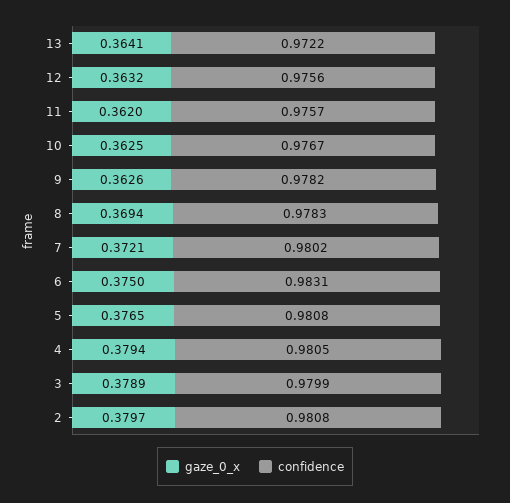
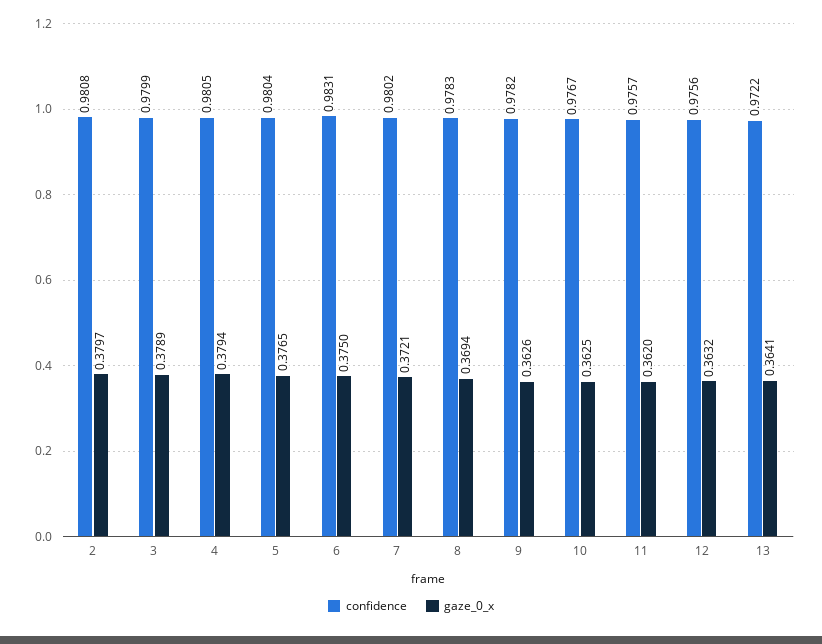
  {
    "gaze_0_x": {
      "13": 0.3641,
      "12": 0.3632,
      "11": 0.362,
      "10": 0.3625,
      "9": 0.3626,
      "8": 0.3694,
      "7": 0.3721,
      "6": 0.375,
      "5": 0.3765,
      "4": 0.3794,
      "3": 0.3789,
      "2": 0.3797
    },
    "confidence": {
      "13": 0.9722,
      "12": 0.9756,
      "11": 0.9757,
      "10": 0.9767,
      "9": 0.9782,
      "8": 0.9783,
      "7": 0.9802,
      "6": 0.9831,
-     "5": 0.9808,
+     "5": 0.9804,
      "4": 0.9805,
      "3": 0.9799,
      "2": 0.9808
    }
  }

